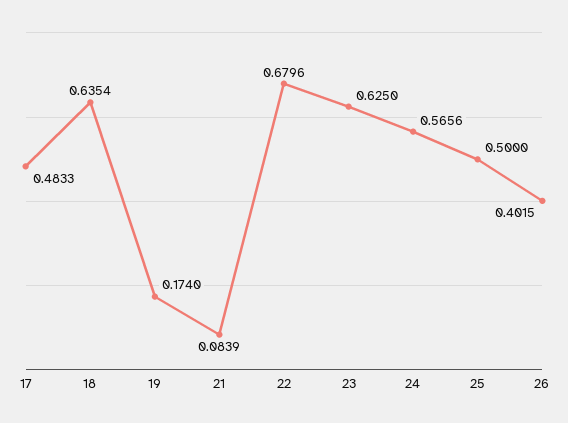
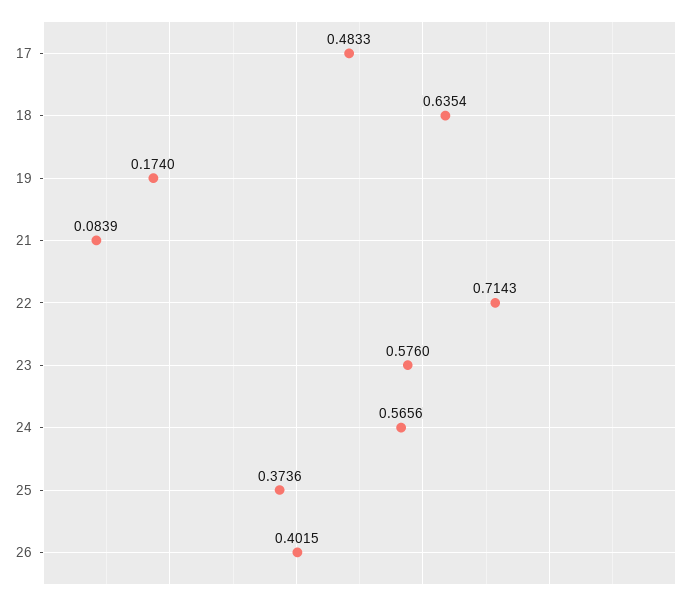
  {
    "17": 0.4833,
    "18": 0.6354,
    "19": 0.174,
    "21": 0.0839,
-   "22": 0.6796,
+   "22": 0.7143,
-   "23": 0.625,
+   "23": 0.576,
    "24": 0.5656,
-   "25": 0.5,
+   "25": 0.3736,
    "26": 0.4015
  }

